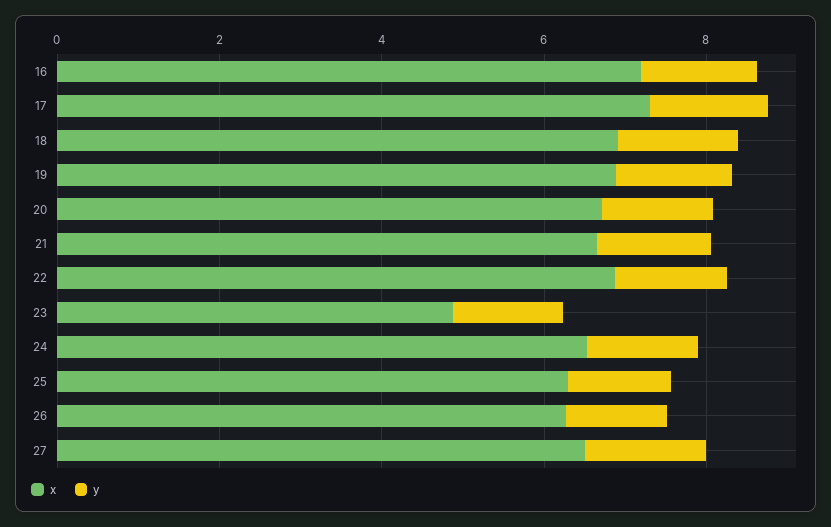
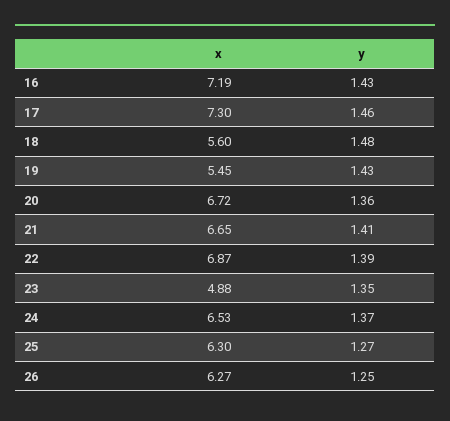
  {
    "x": {
      "16": 7.19,
      "17": 7.3,
-     "18": 7,
+     "18": 5.6,
-     "19": 7,
+     "19": 5.45,
      "20": 6.72,
      "21": 6.65,
      "22": 6.87,
      "23": 4.88,
      "24": 6.53,
      "25": 6.3,
-     "26": 6.27,
+     "26": 6.27
-     "27": 6.5
    },
    "y": {
      "16": 1.43,
      "17": 1.46,
      "18": 1.48,
      "19": 1.43,
      "20": 1.36,
      "21": 1.41,
      "22": 1.39,
      "23": 1.35,
      "24": 1.37,
      "25": 1.27,
-     "26": 1.25,
+     "26": 1.25
-     "27": 1.5
    }
  }

